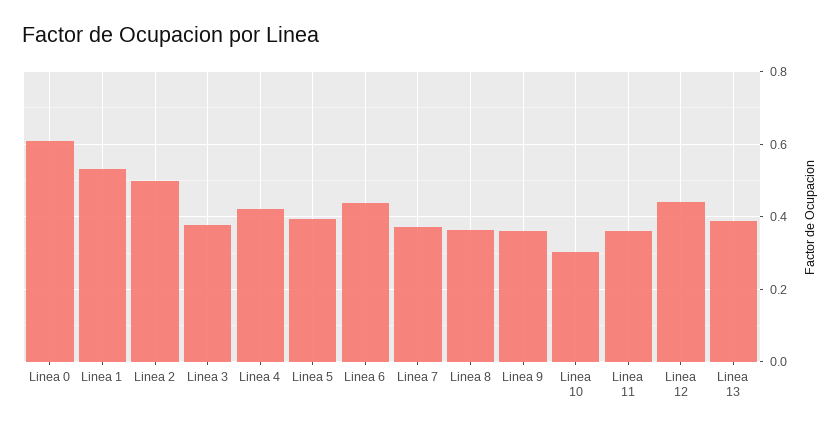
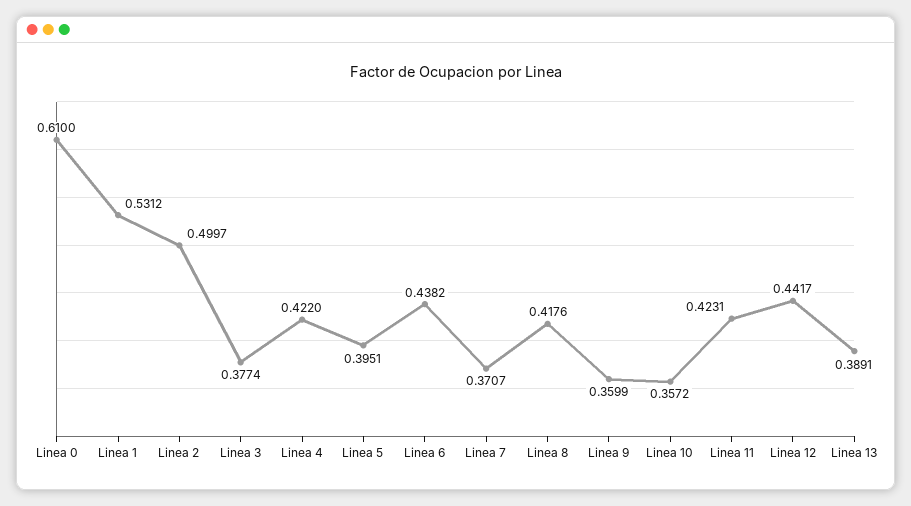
  {
    "Linea 0": 0.61,
    "Linea 1": 0.5312,
    "Linea 2": 0.4997,
    "Linea 3": 0.3774,
    "Linea 4": 0.422,
    "Linea 5": 0.3951,
    "Linea 6": 0.4382,
    "Linea 7": 0.3707,
-   "Linea 8": 0.36,
+   "Linea 8": 0.4176,
    "Linea 9": 0.3599,
-   "Linea 10": 0.3,
+   "Linea 10": 0.3572,
-   "Linea 11": 0.36,
+   "Linea 11": 0.4231,
    "Linea 12": 0.4417,
    "Linea 13": 0.3891
  }

